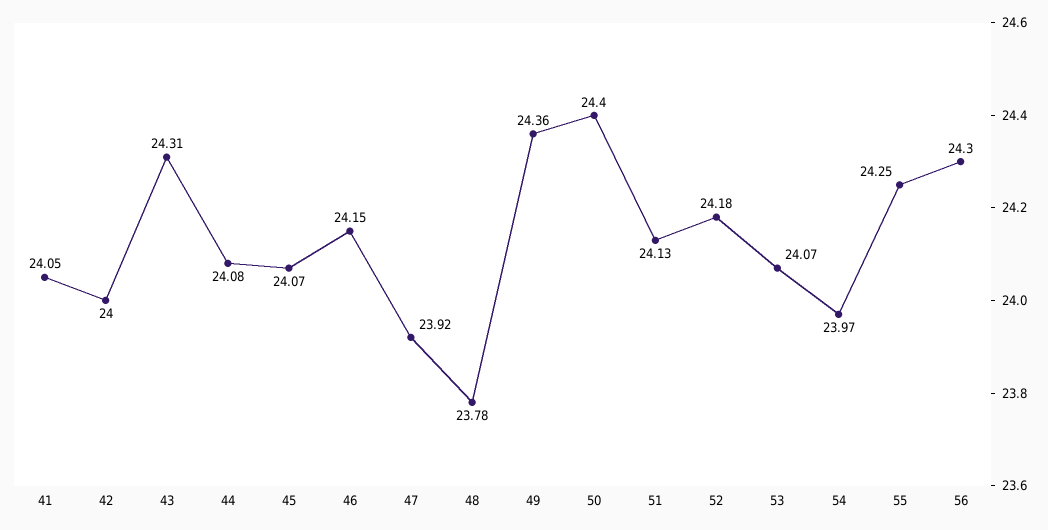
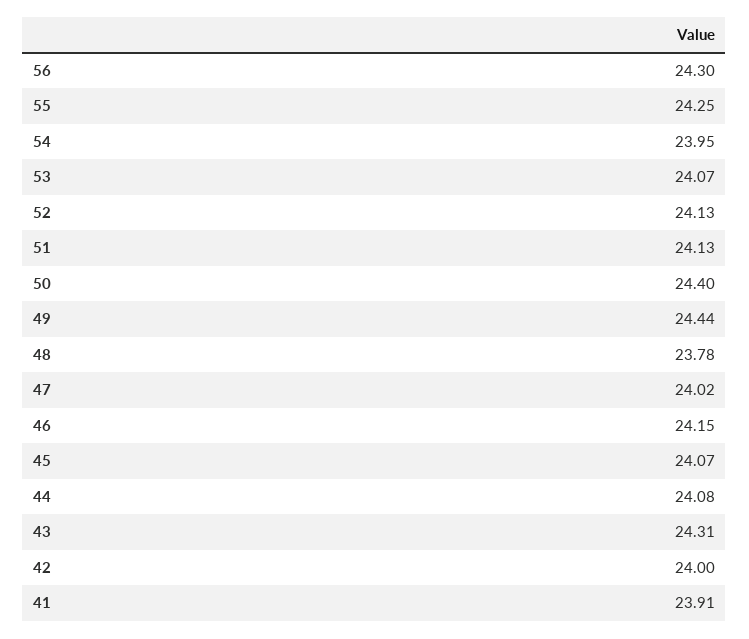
  {
-   "41": 24.05,
+   "41": 23.91,
    "42": 24,
    "43": 24.31,
    "44": 24.08,
    "45": 24.07,
    "46": 24.15,
-   "47": 23.92,
+   "47": 24.02,
    "48": 23.78,
-   "49": 24.36,
+   "49": 24.44,
    "50": 24.4,
    "51": 24.13,
-   "52": 24.18,
+   "52": 24.13,
    "53": 24.07,
-   "54": 23.97,
+   "54": 23.95,
    "55": 24.25,
    "56": 24.3
  }

